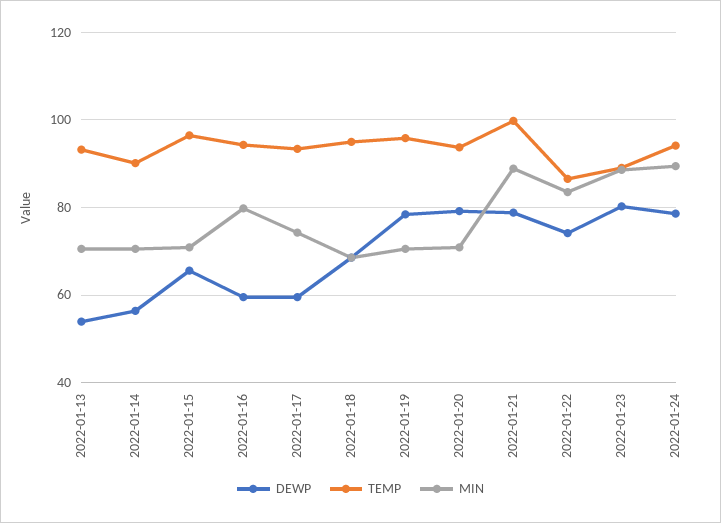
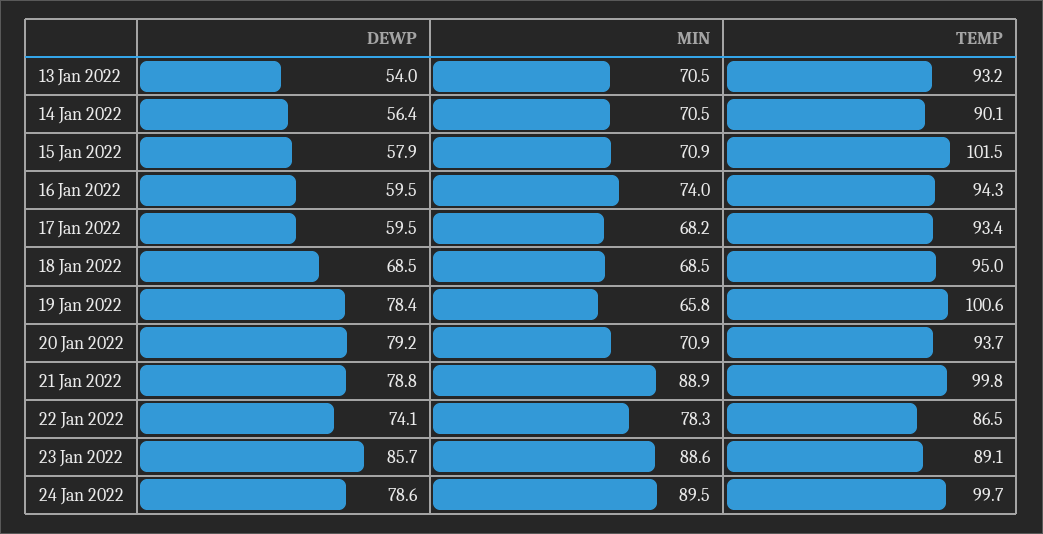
  {
    "DEWP": {
      "2022-01-13": 54,
      "2022-01-14": 56.4,
-     "2022-01-15": 66,
+     "2022-01-15": 57.9,
      "2022-01-16": 59.5,
      "2022-01-17": 59.5,
      "2022-01-18": 68.5,
      "2022-01-19": 78.4,
      "2022-01-20": 79.2,
      "2022-01-21": 78.8,
      "2022-01-22": 74.1,
-     "2022-01-23": 80,
+     "2022-01-23": 85.7,
      "2022-01-24": 78.6
    },
    "TEMP": {
      "2022-01-13": 93.2,
      "2022-01-14": 90.1,
-     "2022-01-15": 96,
+     "2022-01-15": 101.5,
      "2022-01-16": 94.3,
      "2022-01-17": 93.4,
      "2022-01-18": 95,
-     "2022-01-19": 96,
+     "2022-01-19": 100.6,
      "2022-01-20": 93.7,
      "2022-01-21": 99.8,
      "2022-01-22": 86.5,
      "2022-01-23": 89.1,
-     "2022-01-24": 94
+     "2022-01-24": 99.7
    },
    "MIN": {
      "2022-01-13": 70.5,
      "2022-01-14": 70.5,
      "2022-01-15": 70.9,
-     "2022-01-16": 80,
+     "2022-01-16": 74,
-     "2022-01-17": 74,
+     "2022-01-17": 68.2,
      "2022-01-18": 68.5,
-     "2022-01-19": 70,
+     "2022-01-19": 65.8,
      "2022-01-20": 70.9,
      "2022-01-21": 88.9,
-     "2022-01-22": 84,
+     "2022-01-22": 78.3,
      "2022-01-23": 88.6,
      "2022-01-24": 89.5
    }
  }

